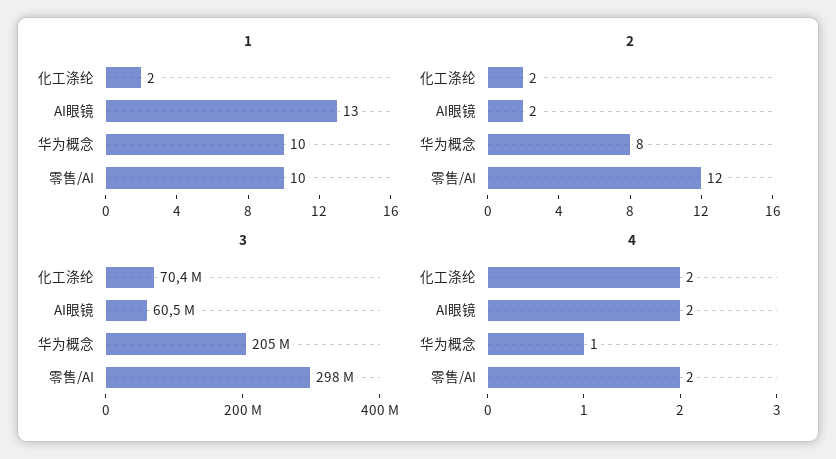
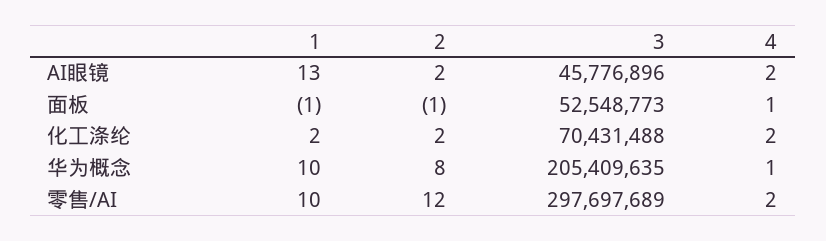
  {
    "1": {
      "化工涤纶": 2,
      "AI眼镜": 13,
      "华为概念": 10,
-     "零售/AI": 10
+     "零售/AI": 10,
+     "面板": -1
    },
    "2": {
      "化工涤纶": 2,
      "AI眼镜": 2,
      "华为概念": 8,
-     "零售/AI": 12
+     "零售/AI": 12,
+     "面板": -1
    },
    "3": {
      "化工涤纶": 70431488,
-     "AI眼镜": 60500000,
+     "AI眼镜": 45776896,
      "华为概念": 205409635,
-     "零售/AI": 297697689
+     "零售/AI": 297697689,
+     "面板": 52548773
    },
    "4": {
      "化工涤纶": 2,
      "AI眼镜": 2,
      "华为概念": 1,
-     "零售/AI": 2
+     "零售/AI": 2,
+     "面板": 1
    }
  }

